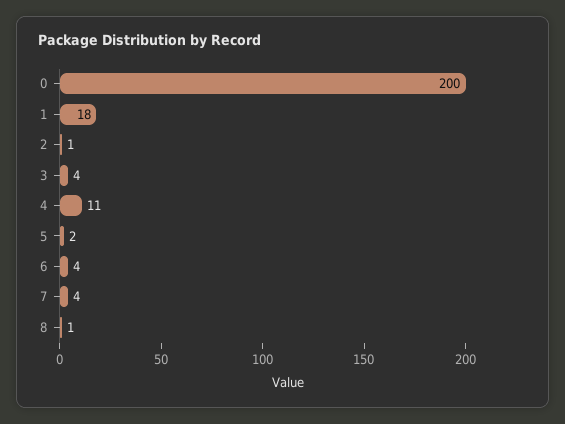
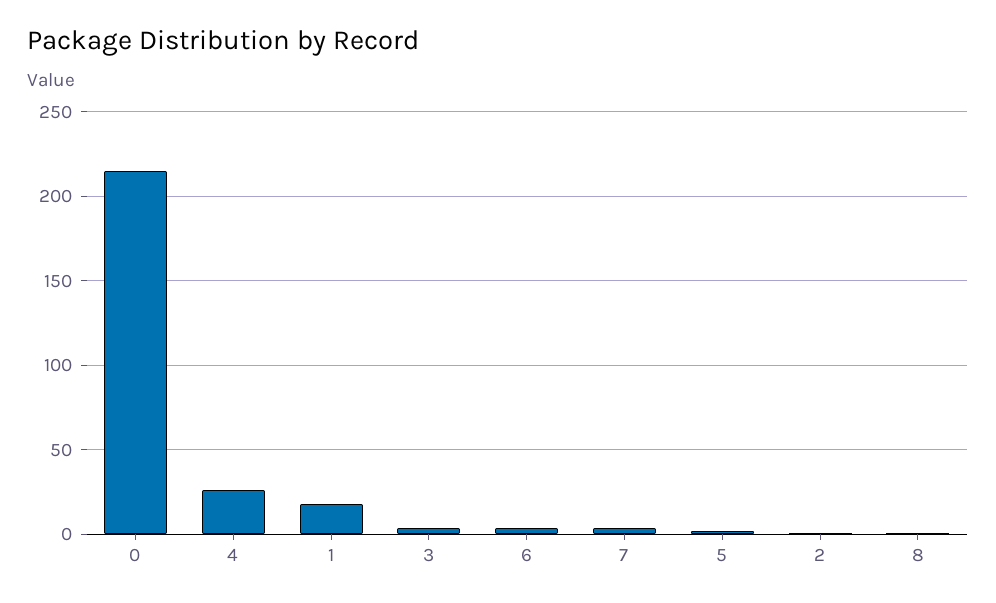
  {
-   "0": 200,
+   "0": 215,
    "1": 18,
    "2": 1,
    "3": 4,
-   "4": 11,
+   "4": 25,
    "5": 2,
    "6": 4,
    "7": 4,
    "8": 1
  }

